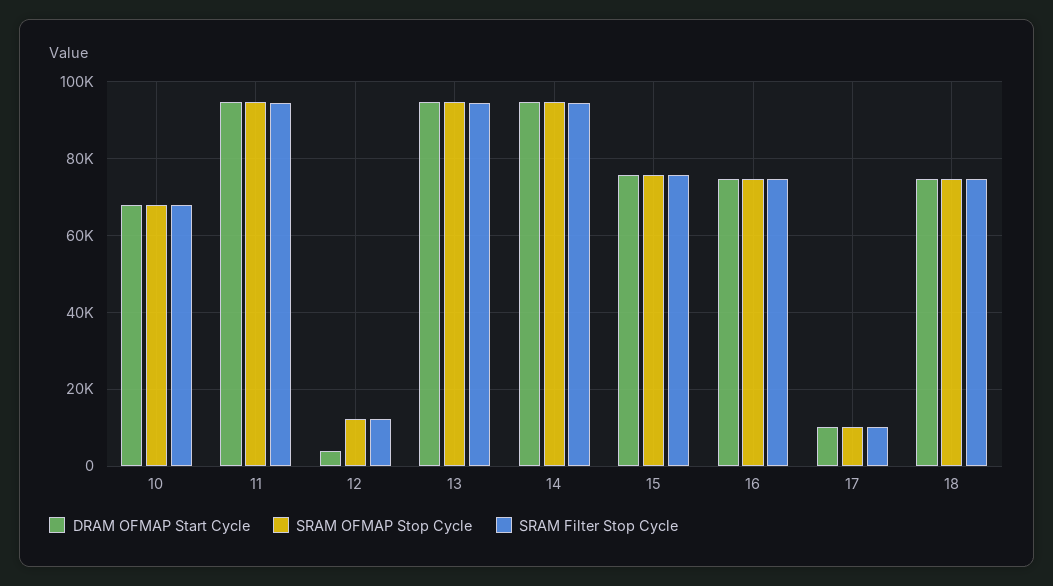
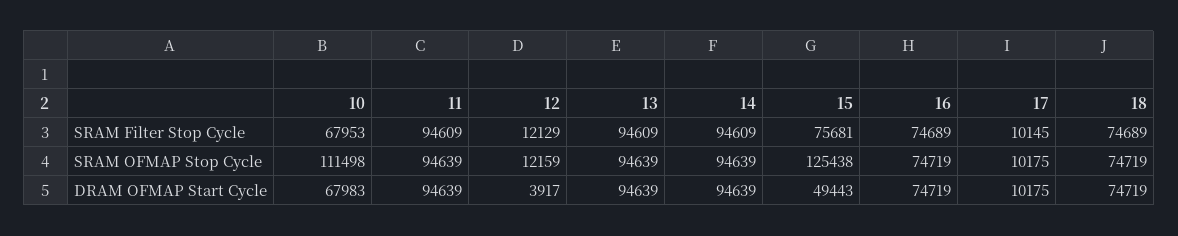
  {
    "DRAM OFMAP Start Cycle": {
      "10": 67983,
      "11": 94639,
      "12": 3917,
      "13": 94639,
      "14": 94639,
-     "15": 76000,
+     "15": 49443,
      "16": 74719,
      "17": 10175,
      "18": 74719
    },
    "SRAM OFMAP Stop Cycle": {
-     "10": 68000,
+     "10": 111498,
      "11": 94639,
      "12": 12159,
      "13": 94639,
      "14": 94639,
-     "15": 76000,
+     "15": 125438,
      "16": 74719,
      "17": 10175,
      "18": 74719
    },
    "SRAM Filter Stop Cycle": {
      "10": 67953,
      "11": 94609,
      "12": 12129,
      "13": 94609,
      "14": 94609,
      "15": 75681,
      "16": 74689,
      "17": 10145,
      "18": 74689
    }
  }

